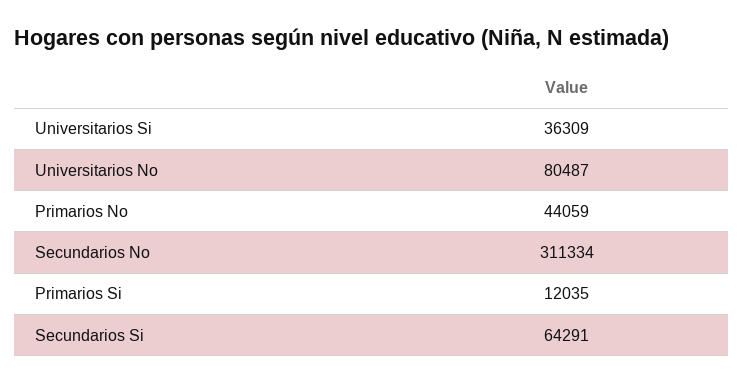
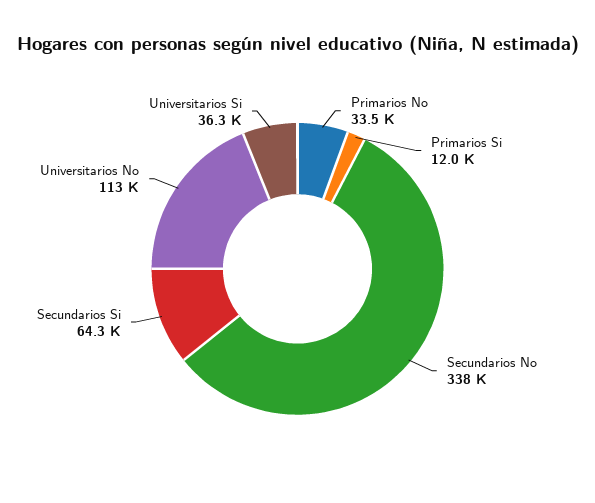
  {
    "Universitarios Si": 36309,
-   "Universitarios No": 80487,
+   "Universitarios No": 113000,
-   "Primarios No": 44059,
+   "Primarios No": 33500,
-   "Secundarios No": 311334,
+   "Secundarios No": 338000,
    "Primarios Si": 12035,
    "Secundarios Si": 64291
  }

